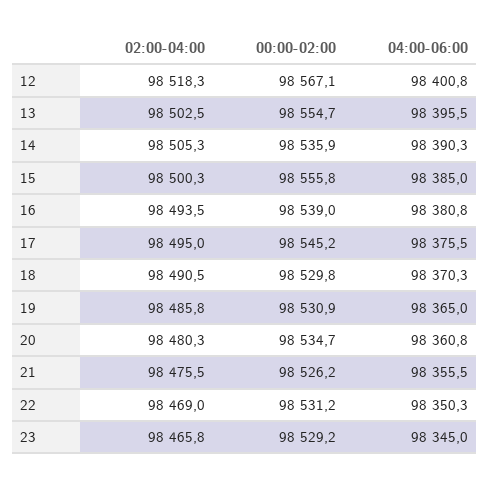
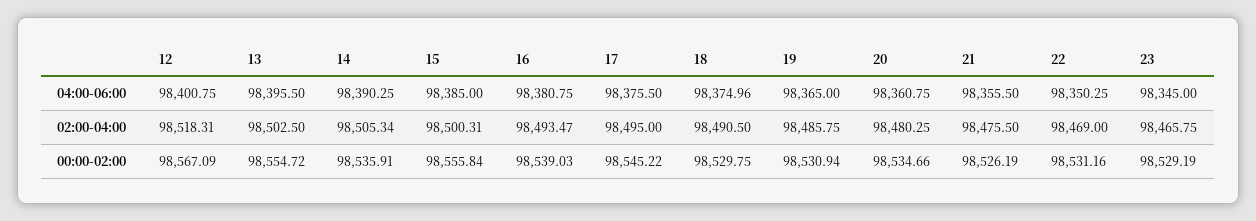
  {
    "02:00-04:00": {
      "12": 98518.31,
      "13": 98502.5,
      "14": 98505.34,
      "15": 98500.31,
      "16": 98493.47,
      "17": 98495,
      "18": 98490.5,
      "19": 98485.75,
      "20": 98480.25,
      "21": 98475.5,
      "22": 98469,
      "23": 98465.75
    },
    "00:00-02:00": {
      "12": 98567.09,
      "13": 98554.72,
      "14": 98535.91,
      "15": 98555.84,
      "16": 98539.03,
      "17": 98545.22,
      "18": 98529.75,
      "19": 98530.94,
      "20": 98534.66,
      "21": 98526.19,
      "22": 98531.16,
      "23": 98529.19
    },
    "04:00-06:00": {
      "12": 98400.75,
      "13": 98395.5,
      "14": 98390.25,
      "15": 98385,
      "16": 98380.75,
      "17": 98375.5,
-     "18": 98370.3,
+     "18": 98374.96,
      "19": 98365,
      "20": 98360.75,
      "21": 98355.5,
      "22": 98350.25,
      "23": 98345
    }
  }

